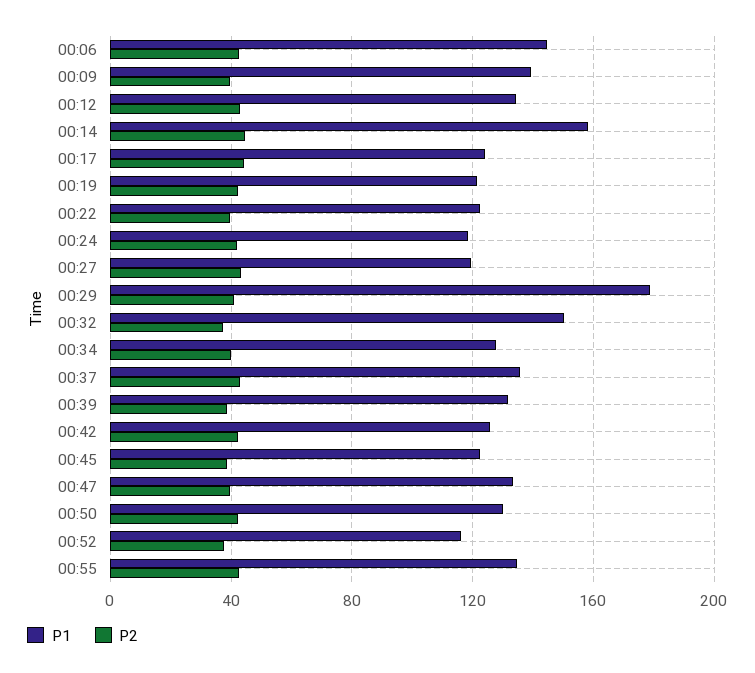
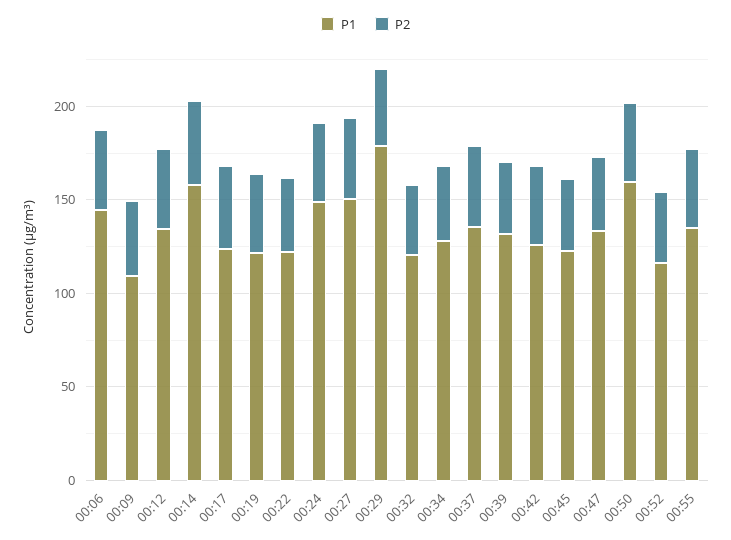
  {
    "P1": {
      "00:06": 145,
-     "00:09": 140,
+     "00:09": 110,
      "00:12": 135,
      "00:14": 160,
      "00:17": 125,
      "00:19": 120,
      "00:22": 120,
-     "00:24": 120,
+     "00:24": 150,
-     "00:27": 120,
+     "00:27": 150,
      "00:29": 180,
-     "00:32": 150,
+     "00:32": 120,
      "00:34": 130,
      "00:37": 135,
      "00:39": 130,
      "00:42": 125,
      "00:45": 125,
      "00:47": 135,
-     "00:50": 130,
+     "00:50": 160,
      "00:52": 115,
      "00:55": 135
    },
    "P2": {
      "00:06": 45,
      "00:09": 40,
      "00:12": 45,
      "00:14": 45,
      "00:17": 45,
      "00:19": 40,
      "00:22": 40,
      "00:24": 40,
      "00:27": 45,
      "00:29": 40,
      "00:32": 35,
      "00:34": 40,
      "00:37": 45,
      "00:39": 40,
      "00:42": 40,
      "00:45": 40,
      "00:47": 40,
      "00:50": 40,
      "00:52": 40,
      "00:55": 45
    }
  }

